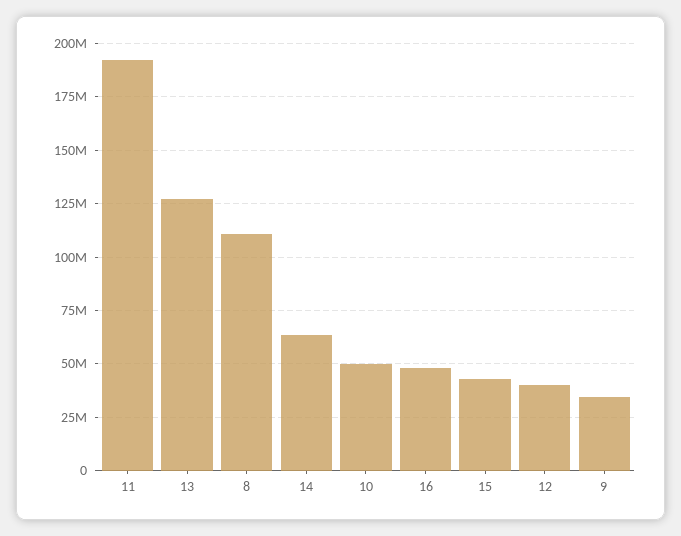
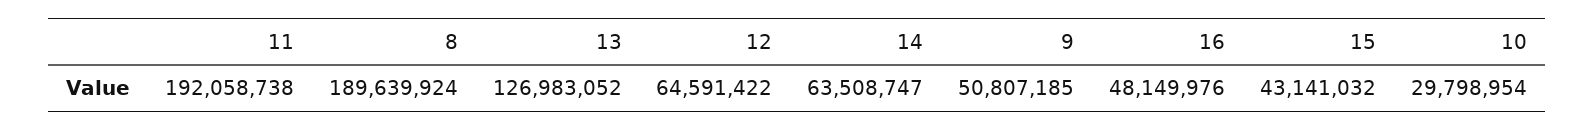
  {
    "11": 192058738,
    "13": 126983052,
-   "8": 110000000,
+   "8": 189639924,
    "14": 63508747,
-   "10": 50000000,
+   "10": 29798954,
    "16": 48149976,
    "15": 43141032,
-   "12": 40000000,
+   "12": 64591422,
-   "9": 35000000
+   "9": 50807185
  }

